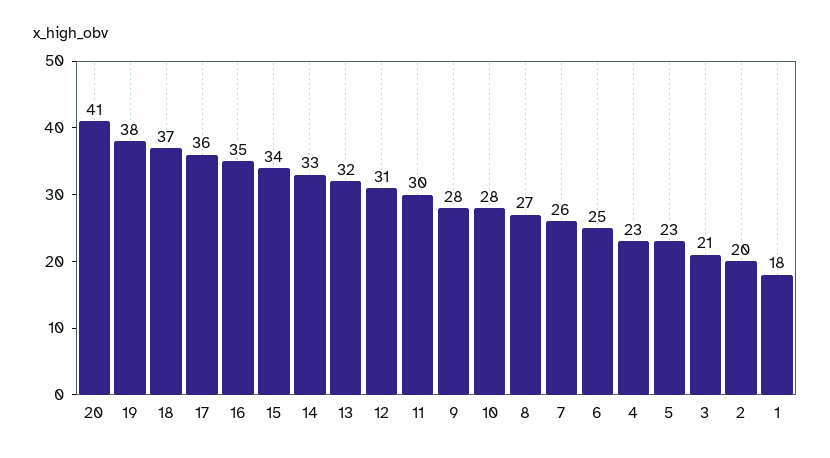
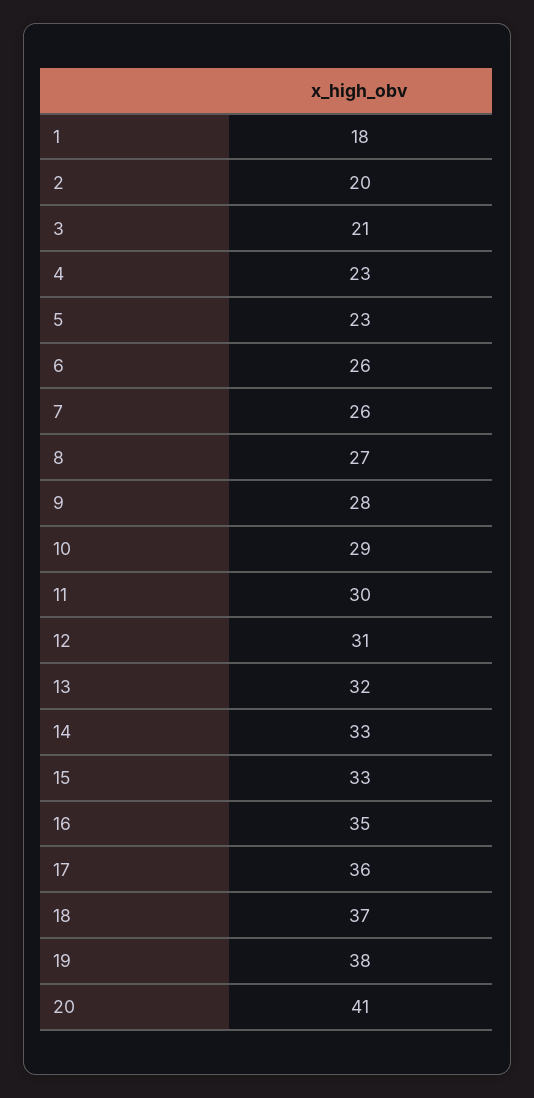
  {
    "20": 41,
    "19": 38,
    "18": 37,
    "17": 36,
    "16": 35,
-   "15": 34,
+   "15": 33,
    "14": 33,
    "13": 32,
    "12": 31,
    "11": 30,
    "9": 28,
-   "10": 28,
+   "10": 29,
    "8": 27,
    "7": 26,
-   "6": 25,
+   "6": 26,
    "4": 23,
    "5": 23,
    "3": 21,
    "2": 20,
    "1": 18
  }

